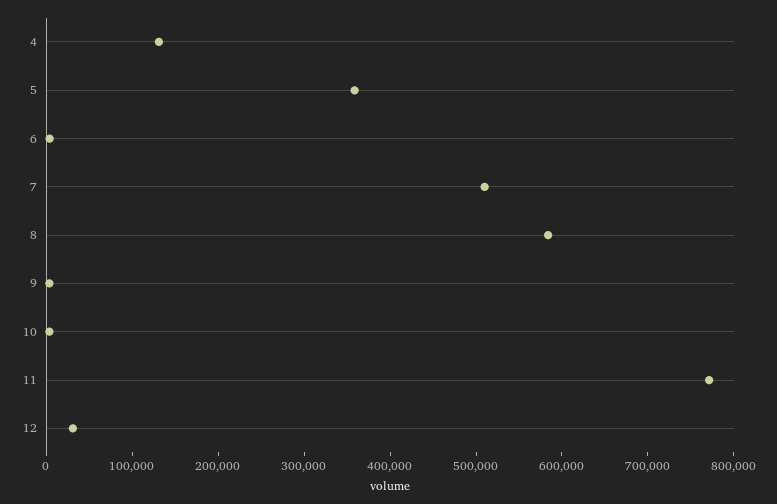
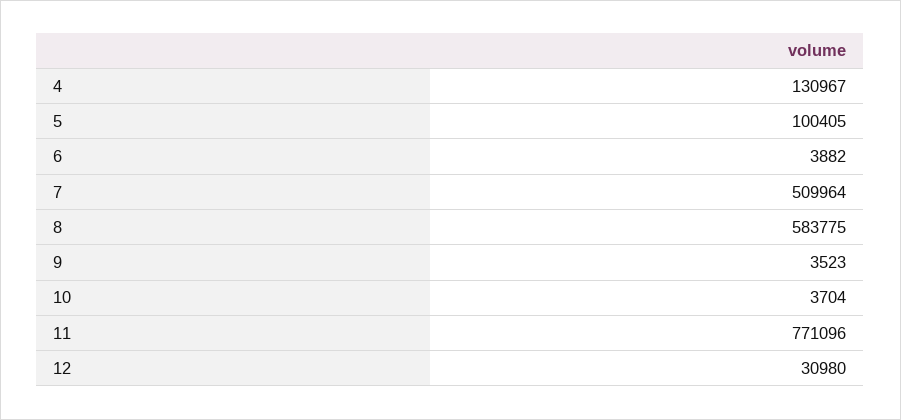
  {
    "4": 130967,
-   "5": 360000,
+   "5": 100405,
    "6": 3882,
    "7": 509964,
    "8": 583775,
    "9": 3523,
    "10": 3704,
    "11": 771096,
    "12": 30980
  }

